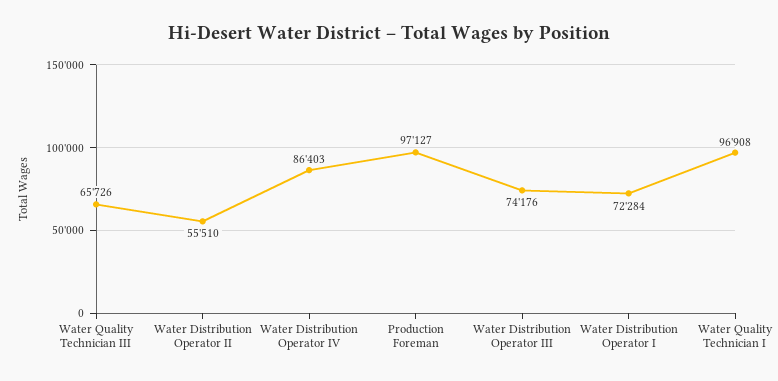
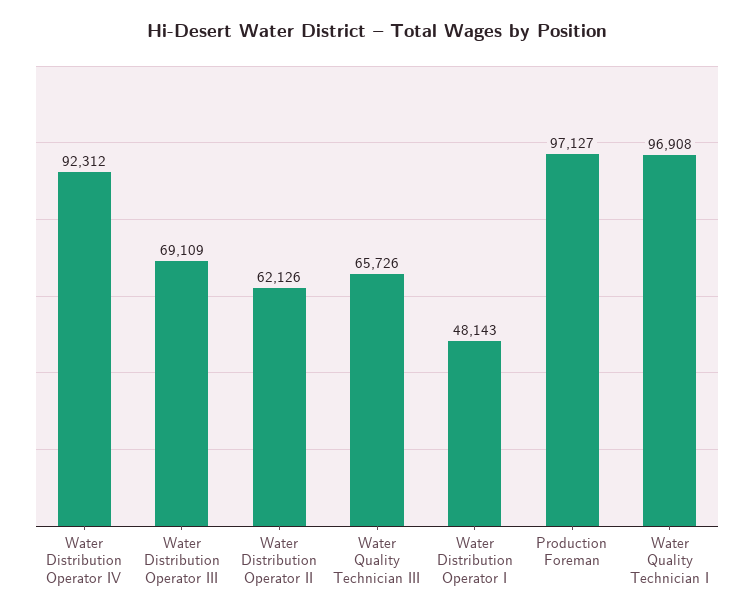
  {
    "Water Quality Technician III": 65726,
-   "Water Distribution Operator II": 55510,
+   "Water Distribution Operator II": 62126,
-   "Water Distribution Operator IV": 86403,
+   "Water Distribution Operator IV": 92312,
    "Production Foreman": 97127,
-   "Water Distribution Operator III": 74176,
+   "Water Distribution Operator III": 69109,
-   "Water Distribution Operator I": 72284,
+   "Water Distribution Operator I": 48143,
    "Water Quality Technician I": 96908
  }

